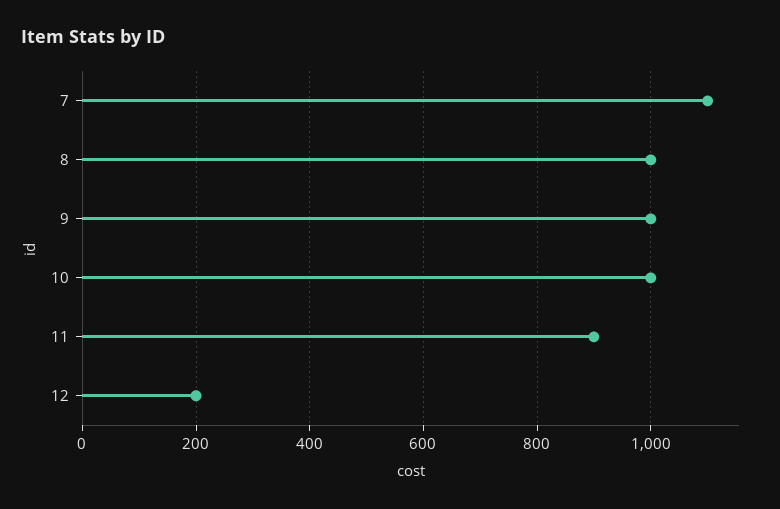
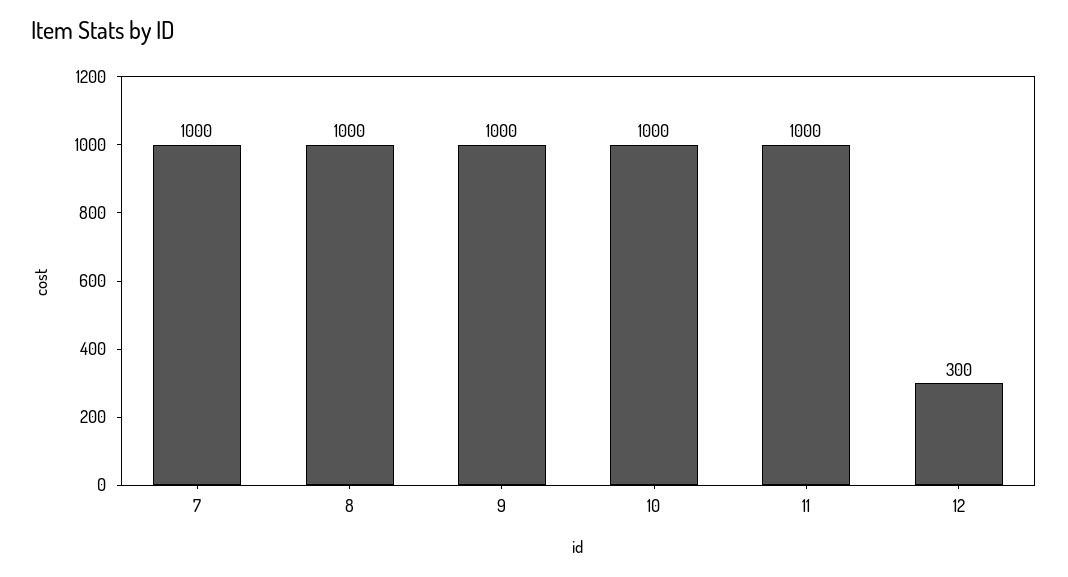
  {
-   "7": 1100,
+   "7": 1000,
    "8": 1000,
    "9": 1000,
    "10": 1000,
-   "11": 900,
+   "11": 1000,
-   "12": 200
+   "12": 300
  }

